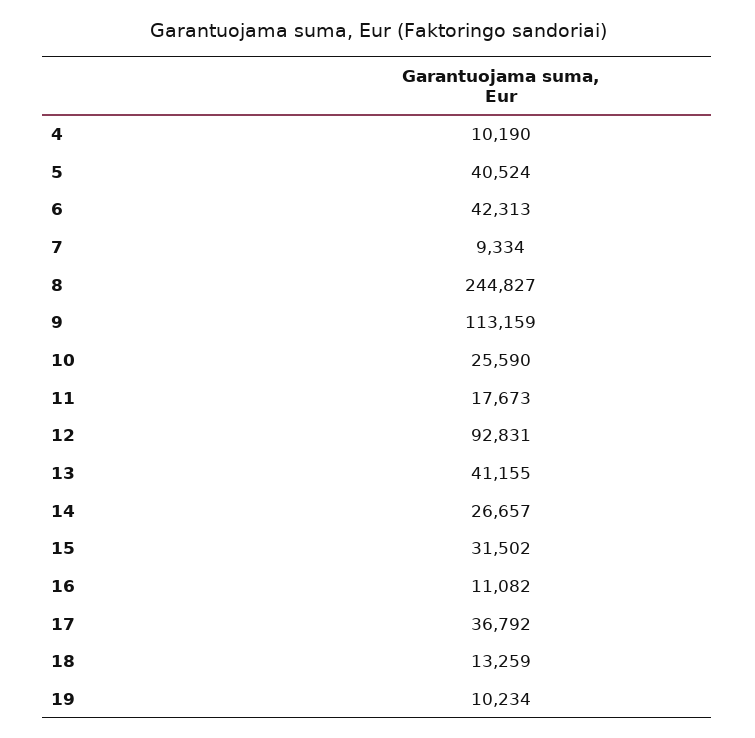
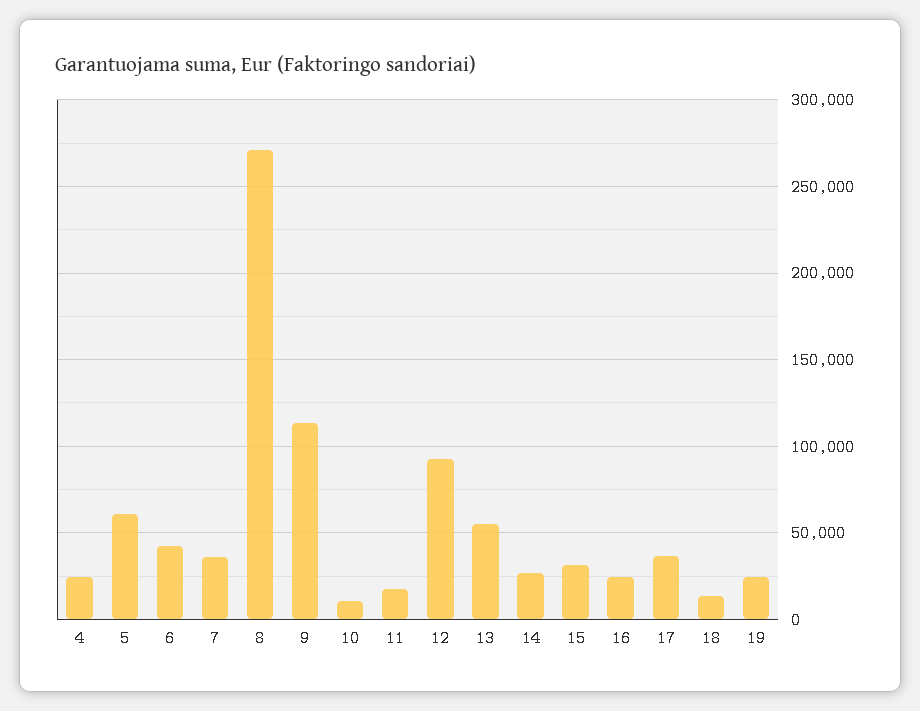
  {
-   "4": 10190,
+   "4": 25000,
-   "5": 40524,
+   "5": 60000,
    "6": 42313,
-   "7": 9334,
+   "7": 35000,
-   "8": 244827,
+   "8": 270000,
    "9": 113159,
-   "10": 25590,
+   "10": 10000,
    "11": 17673,
    "12": 92831,
-   "13": 41155,
+   "13": 55000,
    "14": 26657,
    "15": 31502,
-   "16": 11082,
+   "16": 25000,
    "17": 36792,
    "18": 13259,
-   "19": 10234
+   "19": 25000
  }

